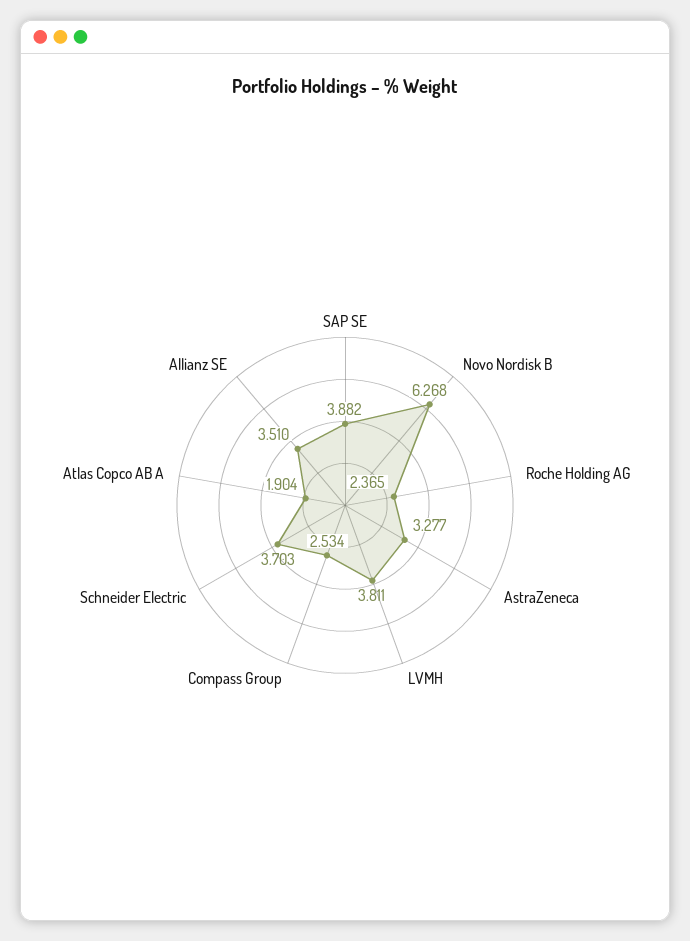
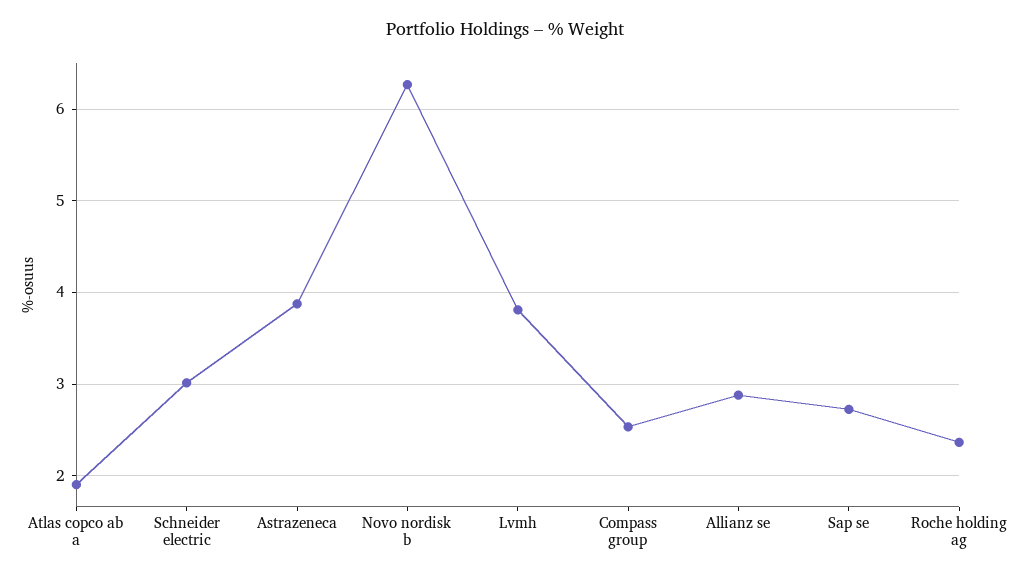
  {
-   "SAP SE": 3.882,
+   "SAP SE": 2.7,
    "Novo Nordisk B": 6.268,
    "Roche Holding AG": 2.365,
-   "AstraZeneca": 3.277,
+   "AstraZeneca": 3.9,
    "LVMH": 3.811,
    "Compass Group": 2.534,
-   "Schneider Electric": 3.703,
+   "Schneider Electric": 3,
    "Atlas Copco AB A": 1.904,
-   "Allianz SE": 3.51
+   "Allianz SE": 2.9
  }

